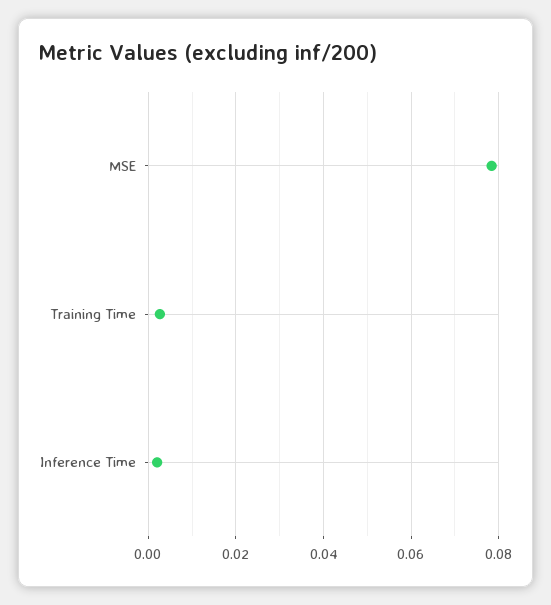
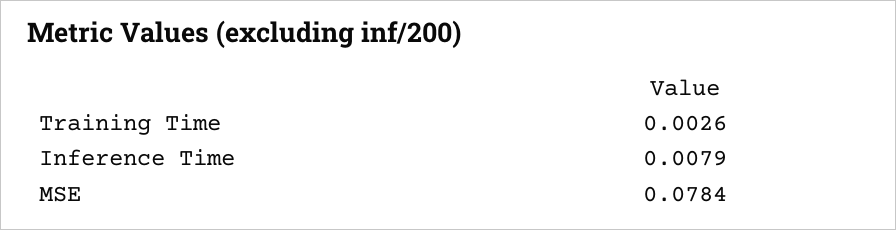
  {
    "MSE": 0.0784,
    "Training Time": 0.0026,
-   "Inference Time": 0.002
+   "Inference Time": 0.0079
  }

